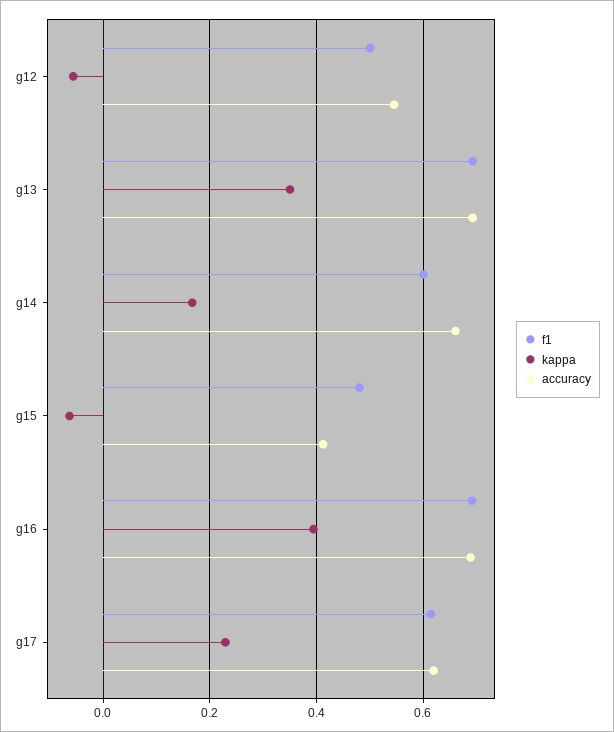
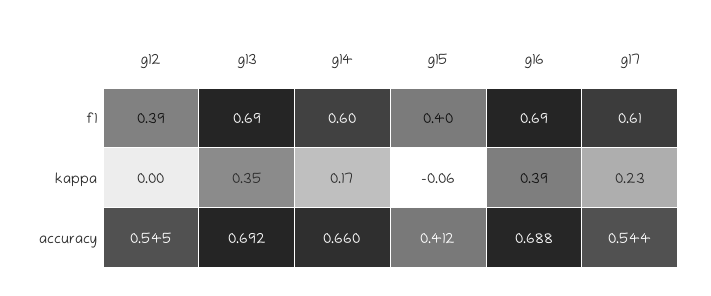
  {
    "f1": {
-     "g12": 0.5,
+     "g12": 0.39,
      "g13": 0.69,
      "g14": 0.6,
-     "g15": 0.48,
+     "g15": 0.4,
      "g16": 0.69,
      "g17": 0.61
    },
    "kappa": {
-     "g12": -0.06,
+     "g12": 0,
      "g13": 0.35,
      "g14": 0.17,
      "g15": -0.06,
      "g16": 0.39,
      "g17": 0.23
    },
    "accuracy": {
      "g12": 0.545,
      "g13": 0.692,
      "g14": 0.66,
      "g15": 0.412,
      "g16": 0.688,
-     "g17": 0.62
+     "g17": 0.544
    }
  }

